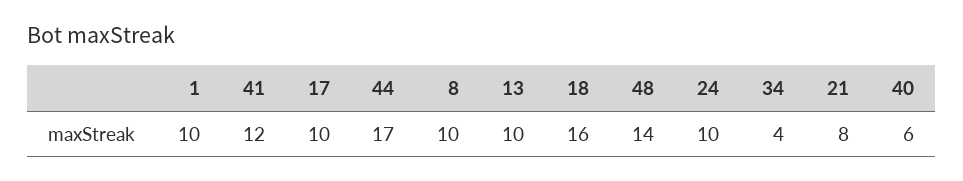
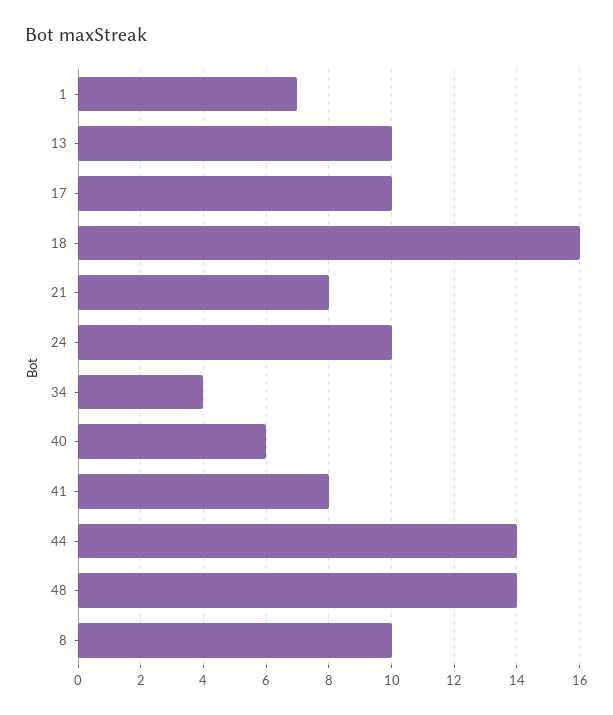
  {
-   "1": 10,
+   "1": 7,
-   "41": 12,
+   "41": 8,
    "17": 10,
-   "44": 17,
+   "44": 14,
    "8": 10,
    "13": 10,
    "18": 16,
    "48": 14,
    "24": 10,
    "34": 4,
    "21": 8,
    "40": 6
  }

